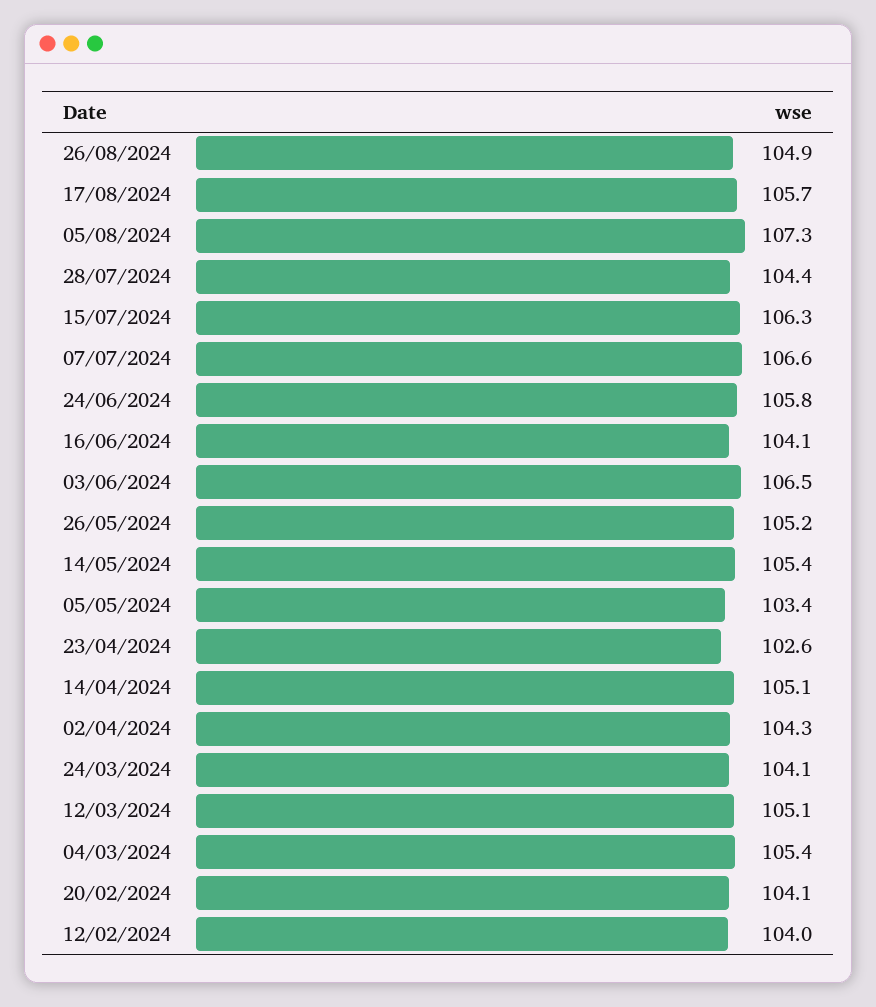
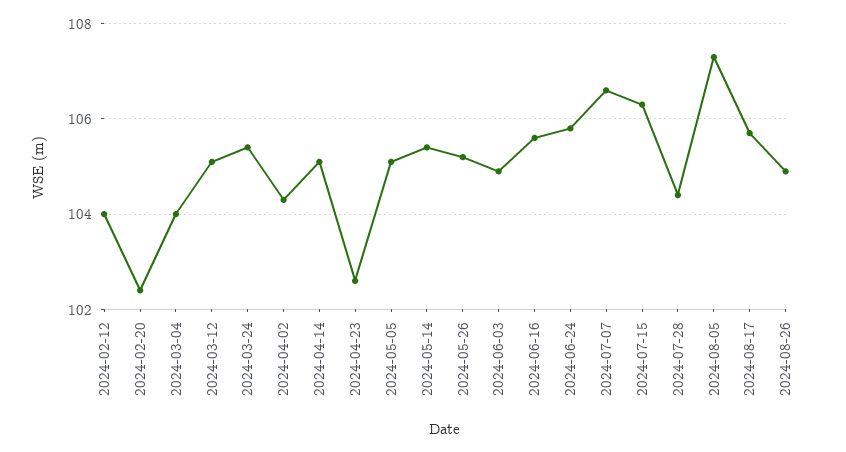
  {
    "26/08/2024": 104.9,
    "17/08/2024": 105.7,
    "05/08/2024": 107.3,
    "28/07/2024": 104.4,
    "15/07/2024": 106.3,
    "07/07/2024": 106.6,
    "24/06/2024": 105.8,
-   "16/06/2024": 104.1,
+   "16/06/2024": 105.5,
-   "03/06/2024": 106.5,
+   "03/06/2024": 105,
    "26/05/2024": 105.2,
    "14/05/2024": 105.4,
-   "05/05/2024": 103.4,
+   "05/05/2024": 105,
    "23/04/2024": 102.6,
    "14/04/2024": 105.1,
    "02/04/2024": 104.3,
-   "24/03/2024": 104.1,
+   "24/03/2024": 105.5,
    "12/03/2024": 105.1,
-   "04/03/2024": 105.4,
+   "04/03/2024": 104,
-   "20/02/2024": 104.1,
+   "20/02/2024": 102.5,
    "12/02/2024": 104
  }

